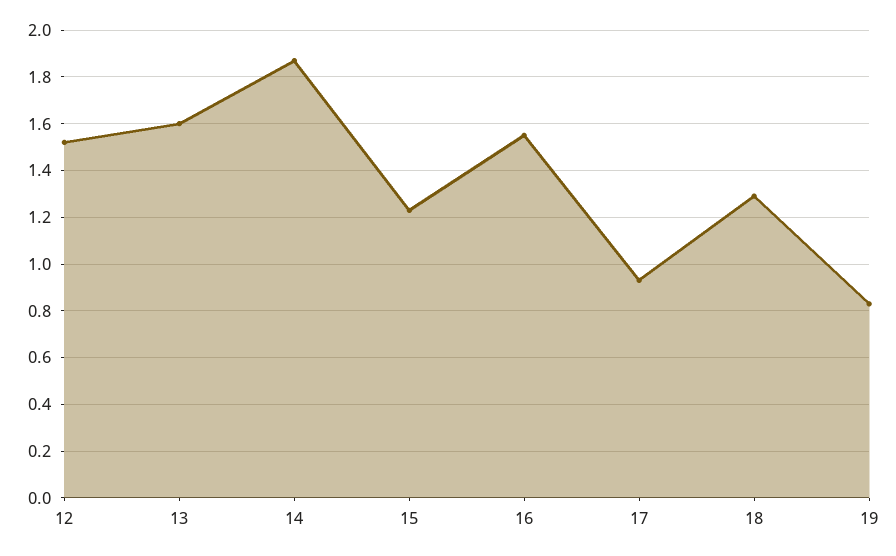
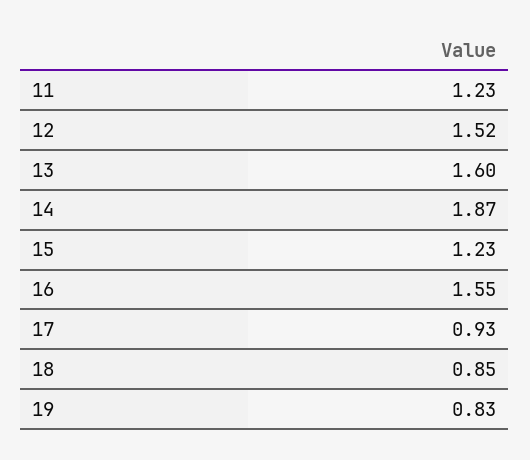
  {
    "12": 1.52,
    "13": 1.6,
    "14": 1.87,
    "15": 1.23,
    "16": 1.55,
    "17": 0.93,
-   "18": 1.3,
+   "18": 0.85,
-   "19": 0.83
+   "19": 0.83,
+   "11": 1.23
  }

